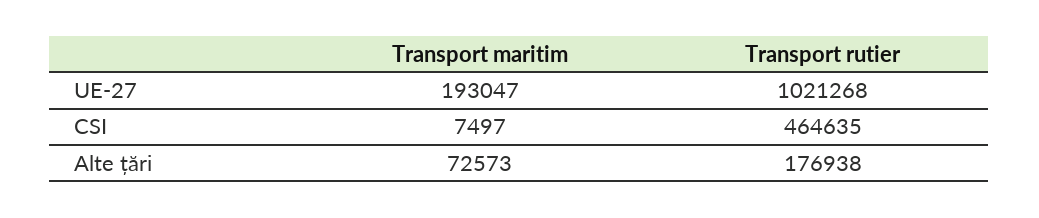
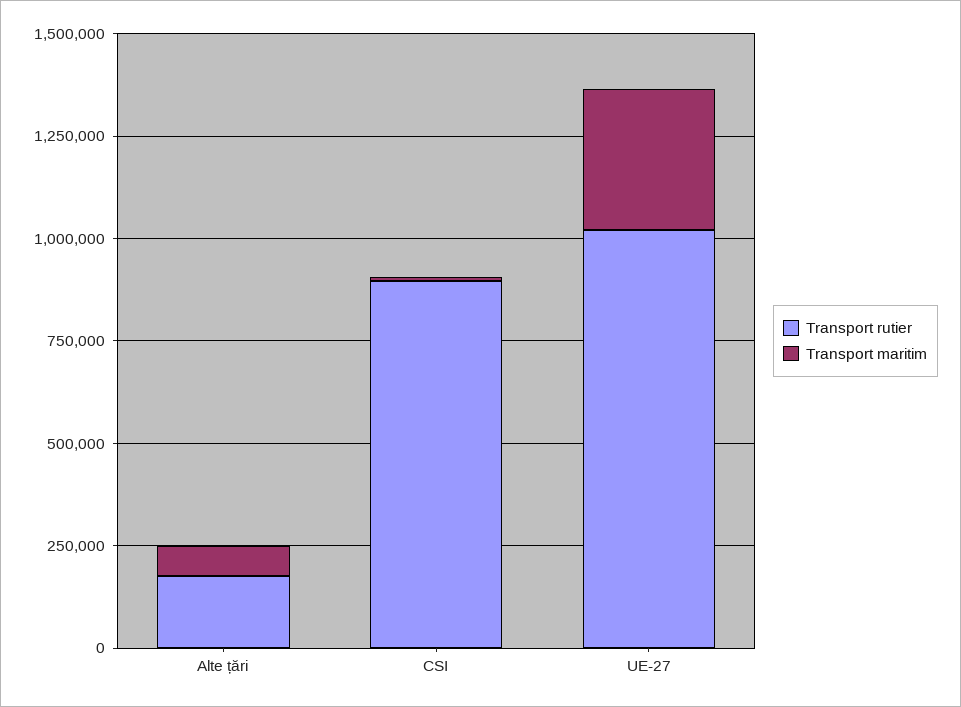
  {
    "Transport maritim": {
-     "UE-27": 193047,
+     "UE-27": 350000,
      "CSI": 7497,
      "Alte țări": 72573
    },
    "Transport rutier": {
      "UE-27": 1021268,
-     "CSI": 464635,
+     "CSI": 900000,
      "Alte țări": 176938
    }
  }

